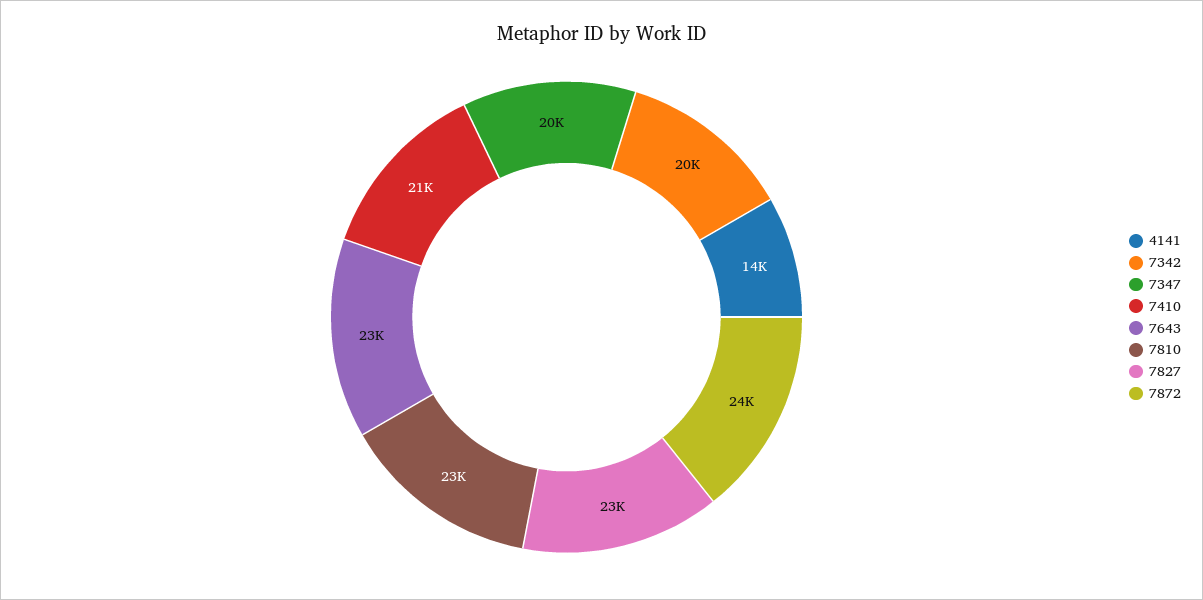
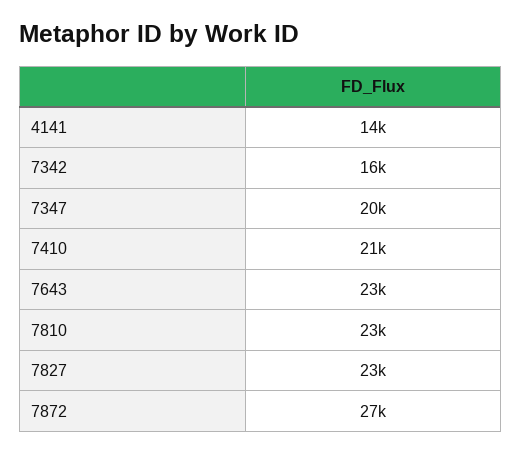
  {
    "4141": 14000,
-   "7342": 20000,
+   "7342": 16000,
    "7347": 20000,
    "7410": 21000,
    "7643": 23000,
    "7810": 23000,
    "7827": 23000,
-   "7872": 24000
+   "7872": 27000
  }

